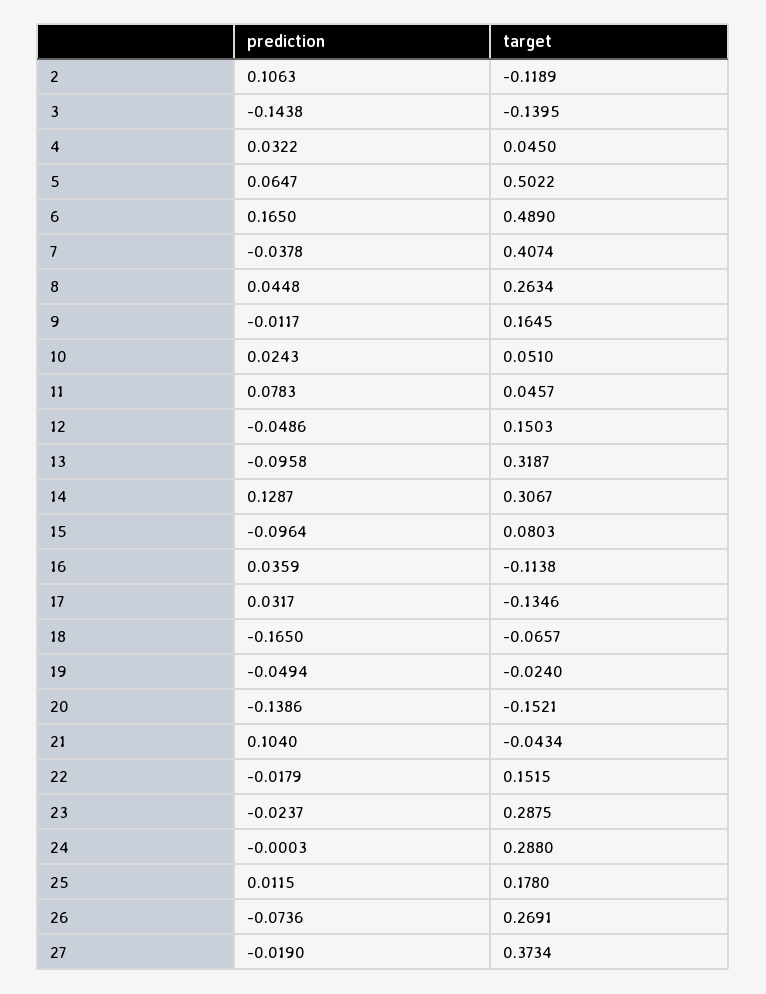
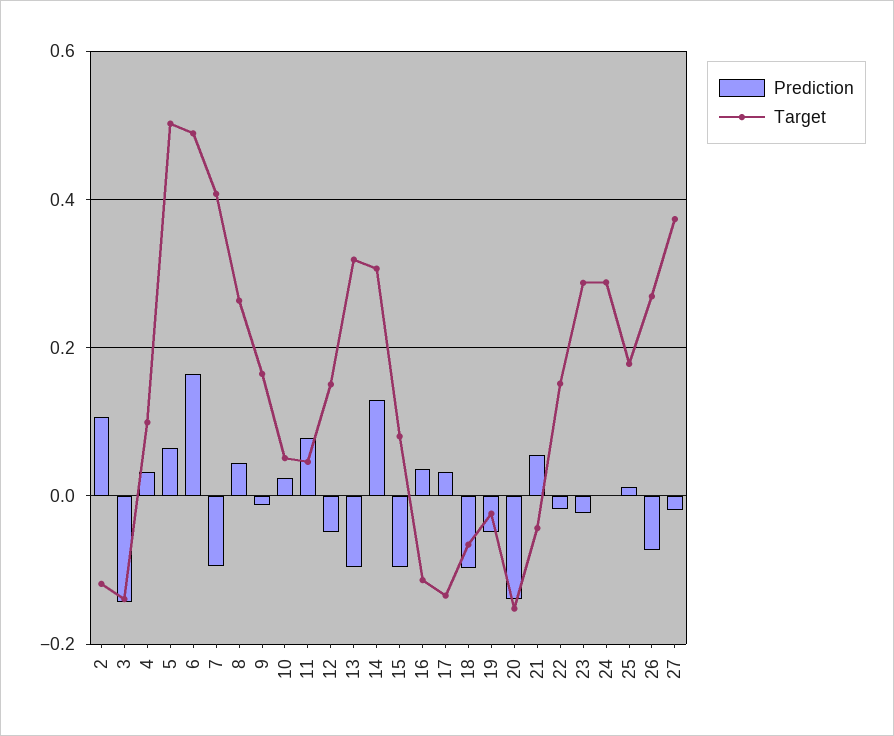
  {
    "prediction": {
      "2": 0.1063,
      "3": -0.1438,
      "4": 0.0322,
      "5": 0.0647,
      "6": 0.165,
-     "7": -0.0378,
+     "7": -0.1,
      "8": 0.0448,
      "9": -0.0117,
      "10": 0.0243,
      "11": 0.0783,
      "12": -0.0486,
      "13": -0.0958,
      "14": 0.1287,
      "15": -0.0964,
      "16": 0.0359,
      "17": 0.0317,
-     "18": -0.165,
+     "18": -0.1,
      "19": -0.0494,
      "20": -0.1386,
-     "21": 0.104,
+     "21": 0.06,
      "22": -0.0179,
      "23": -0.0237,
      "24": -0.0003,
      "25": 0.0115,
      "26": -0.0736,
      "27": -0.019
    },
    "target": {
      "2": -0.1189,
      "3": -0.1395,
-     "4": 0.045,
+     "4": 0.1,
      "5": 0.5022,
      "6": 0.489,
      "7": 0.4074,
      "8": 0.2634,
      "9": 0.1645,
      "10": 0.051,
      "11": 0.0457,
      "12": 0.1503,
      "13": 0.3187,
      "14": 0.3067,
      "15": 0.0803,
      "16": -0.1138,
      "17": -0.1346,
      "18": -0.0657,
      "19": -0.024,
      "20": -0.1521,
      "21": -0.0434,
      "22": 0.1515,
      "23": 0.2875,
      "24": 0.288,
      "25": 0.178,
      "26": 0.2691,
      "27": 0.3734
    }
  }

